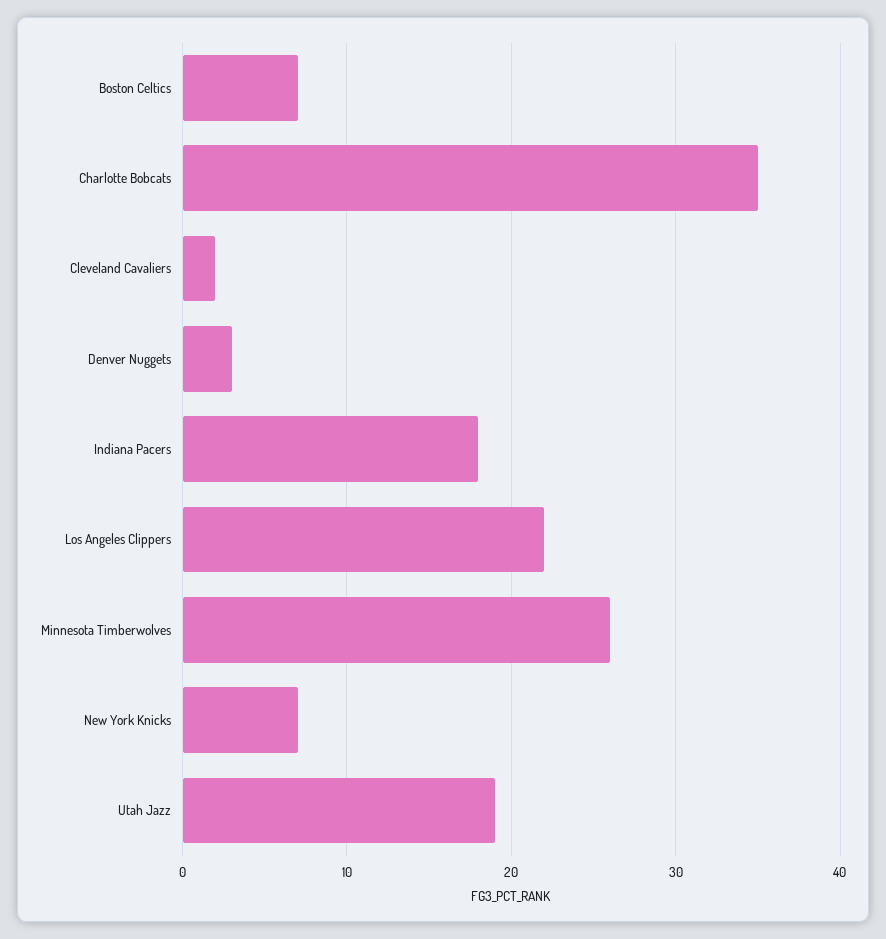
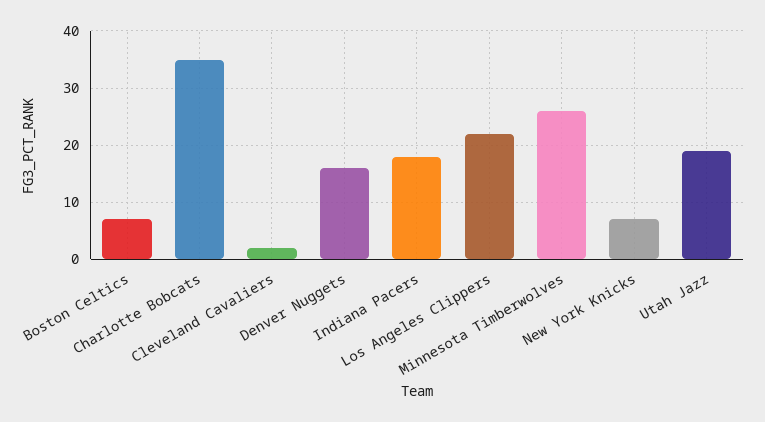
  {
    "Boston Celtics": 7,
    "Charlotte Bobcats": 35,
    "Cleveland Cavaliers": 2,
-   "Denver Nuggets": 3,
+   "Denver Nuggets": 15,
    "Indiana Pacers": 18,
    "Los Angeles Clippers": 22,
    "Minnesota Timberwolves": 26,
    "New York Knicks": 7,
    "Utah Jazz": 19
  }

